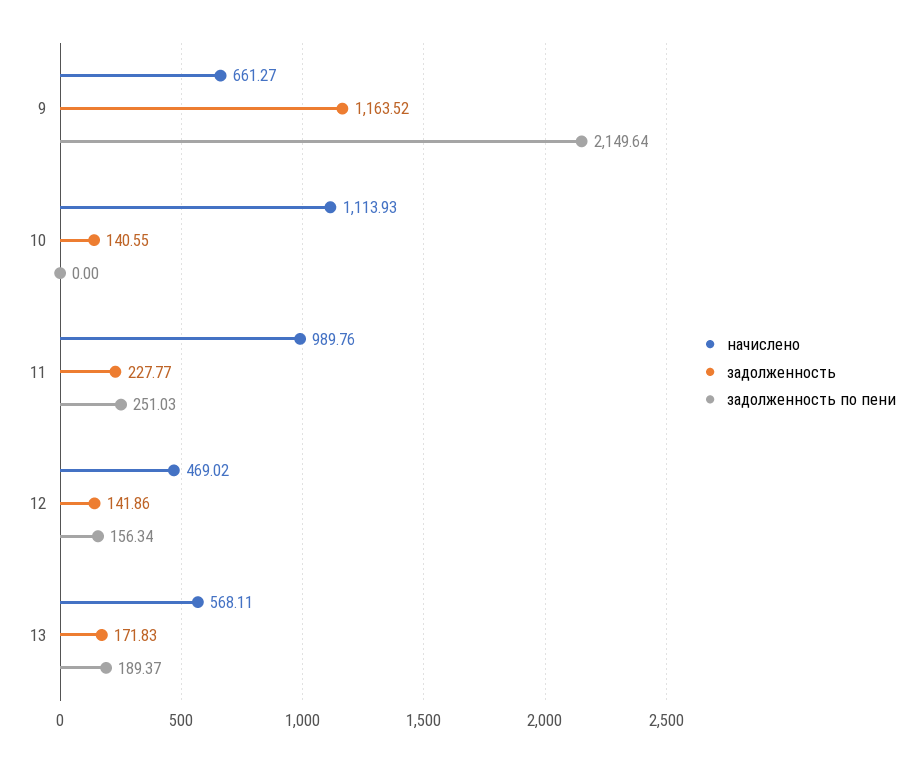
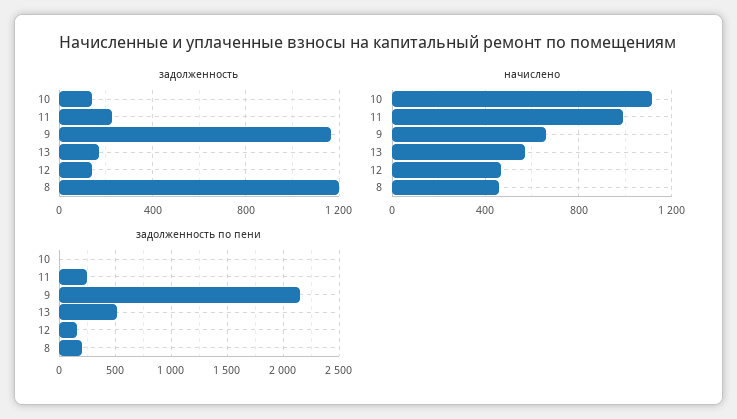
  {
    "начислено": {
      "9": 661.27,
      "10": 1113.93,
      "11": 989.76,
      "12": 469.02,
-     "13": 568.11
+     "13": 568.11,
+     "8": 450
    },
    "задолженность": {
      "9": 1163.52,
      "10": 140.55,
      "11": 227.77,
      "12": 141.86,
-     "13": 171.83
+     "13": 171.83,
+     "8": 1200
    },
    "задолженность по пени": {
      "9": 2149.64,
      "10": 0,
      "11": 251.03,
      "12": 156.34,
-     "13": 189.37
+     "13": 500,
+     "8": 200
    }
  }

